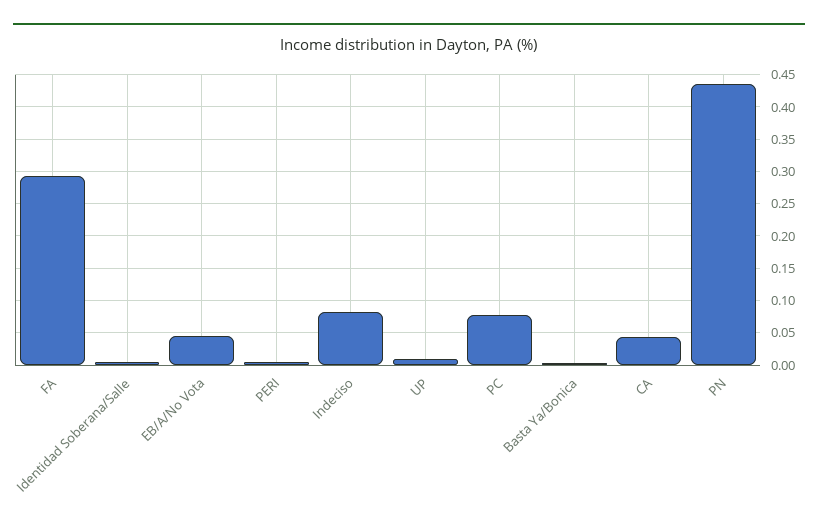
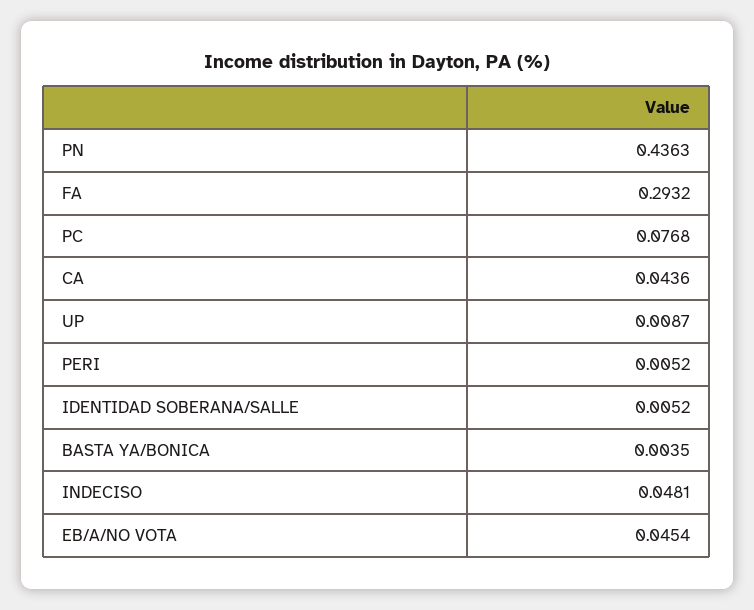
  {
    "FA": 0.2932,
    "Identidad Soberana/Salle": 0.0052,
    "EB/A/No Vota": 0.0454,
    "PERI": 0.0052,
-   "Indeciso": 0.08,
+   "Indeciso": 0.0481,
    "UP": 0.0087,
    "PC": 0.0768,
    "Basta Ya/Bonica": 0.0035,
    "CA": 0.0436,
    "PN": 0.4363
  }

